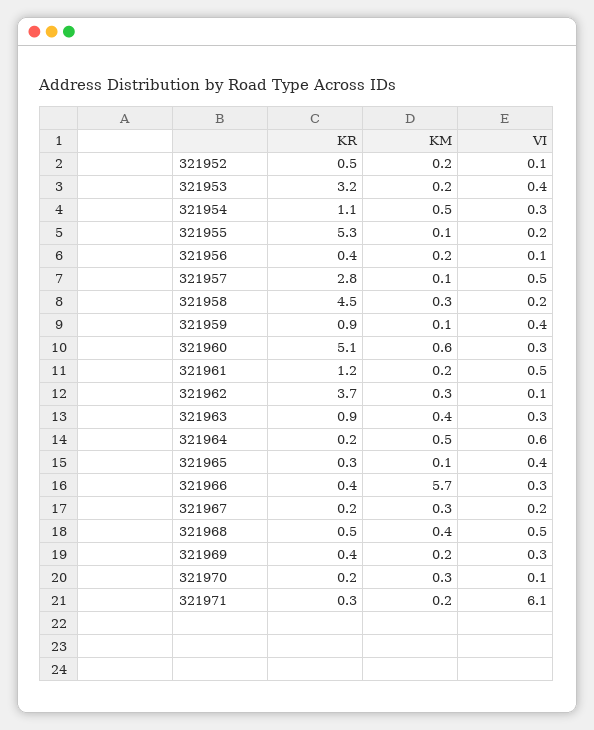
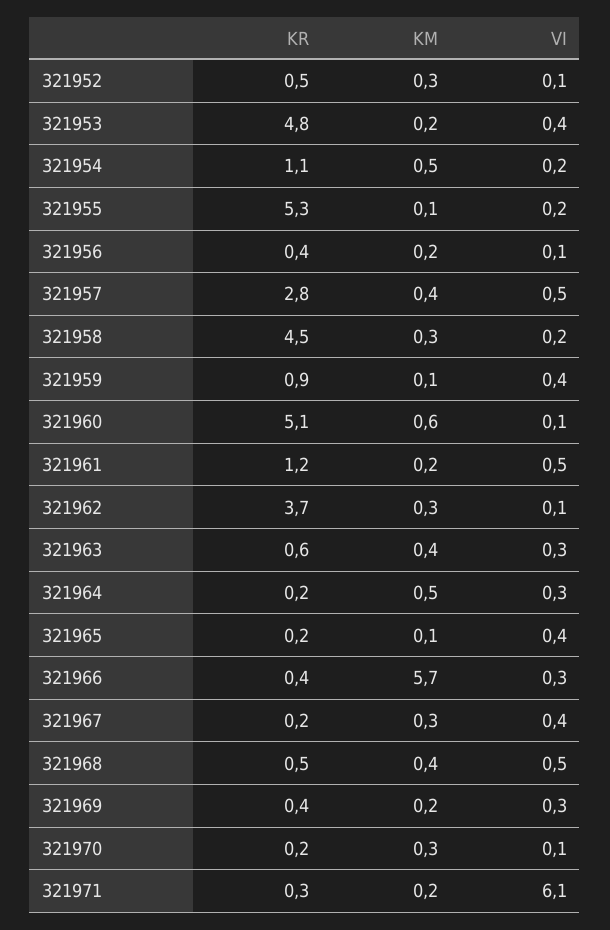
  {
    "KR": {
      "321952": 0.5,
-     "321953": 3.2,
+     "321953": 4.8,
      "321954": 1.1,
      "321955": 5.3,
      "321956": 0.4,
      "321957": 2.8,
      "321958": 4.5,
      "321959": 0.9,
      "321960": 5.1,
      "321961": 1.2,
      "321962": 3.7,
-     "321963": 0.9,
+     "321963": 0.6,
      "321964": 0.2,
-     "321965": 0.3,
+     "321965": 0.2,
      "321966": 0.4,
      "321967": 0.2,
      "321968": 0.5,
      "321969": 0.4,
      "321970": 0.2,
      "321971": 0.3
    },
    "KM": {
-     "321952": 0.2,
+     "321952": 0.3,
      "321953": 0.2,
      "321954": 0.5,
      "321955": 0.1,
      "321956": 0.2,
-     "321957": 0.1,
+     "321957": 0.4,
      "321958": 0.3,
      "321959": 0.1,
      "321960": 0.6,
      "321961": 0.2,
      "321962": 0.3,
      "321963": 0.4,
      "321964": 0.5,
      "321965": 0.1,
      "321966": 5.7,
      "321967": 0.3,
      "321968": 0.4,
      "321969": 0.2,
      "321970": 0.3,
      "321971": 0.2
    },
    "VI": {
      "321952": 0.1,
      "321953": 0.4,
-     "321954": 0.3,
+     "321954": 0.2,
      "321955": 0.2,
      "321956": 0.1,
      "321957": 0.5,
      "321958": 0.2,
      "321959": 0.4,
-     "321960": 0.3,
+     "321960": 0.1,
      "321961": 0.5,
      "321962": 0.1,
      "321963": 0.3,
-     "321964": 0.6,
+     "321964": 0.3,
      "321965": 0.4,
      "321966": 0.3,
-     "321967": 0.2,
+     "321967": 0.4,
      "321968": 0.5,
      "321969": 0.3,
      "321970": 0.1,
      "321971": 6.1
    }
  }

